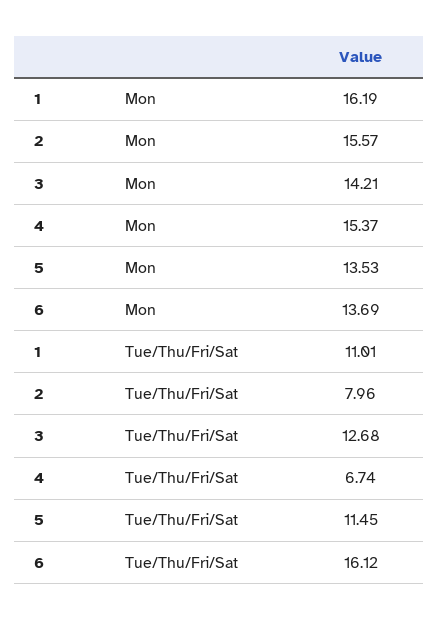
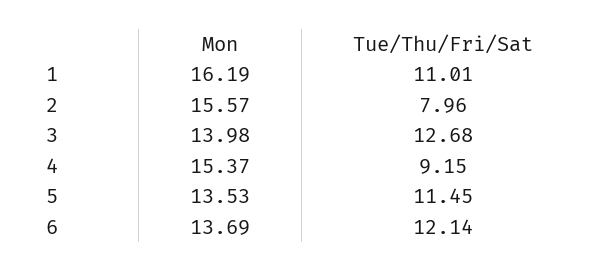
  {
    "1": {
      "Mon": 16.19,
      "Tue/Thu/Fri/Sat": 11.01
    },
    "2": {
      "Mon": 15.57,
      "Tue/Thu/Fri/Sat": 7.96
    },
    "3": {
-     "Mon": 14.21,
+     "Mon": 13.98,
      "Tue/Thu/Fri/Sat": 12.68
    },
    "4": {
      "Mon": 15.37,
-     "Tue/Thu/Fri/Sat": 6.74
+     "Tue/Thu/Fri/Sat": 9.15
    },
    "5": {
      "Mon": 13.53,
      "Tue/Thu/Fri/Sat": 11.45
    },
    "6": {
      "Mon": 13.69,
-     "Tue/Thu/Fri/Sat": 16.12
+     "Tue/Thu/Fri/Sat": 12.14
    }
  }

